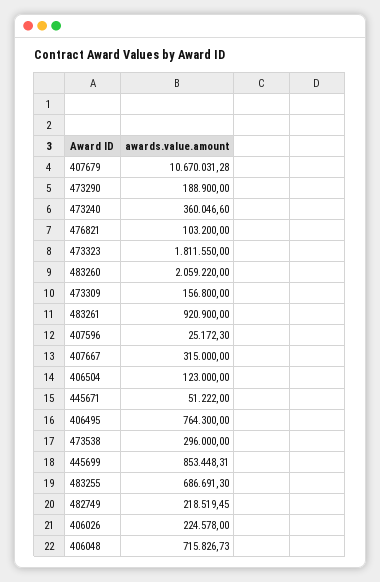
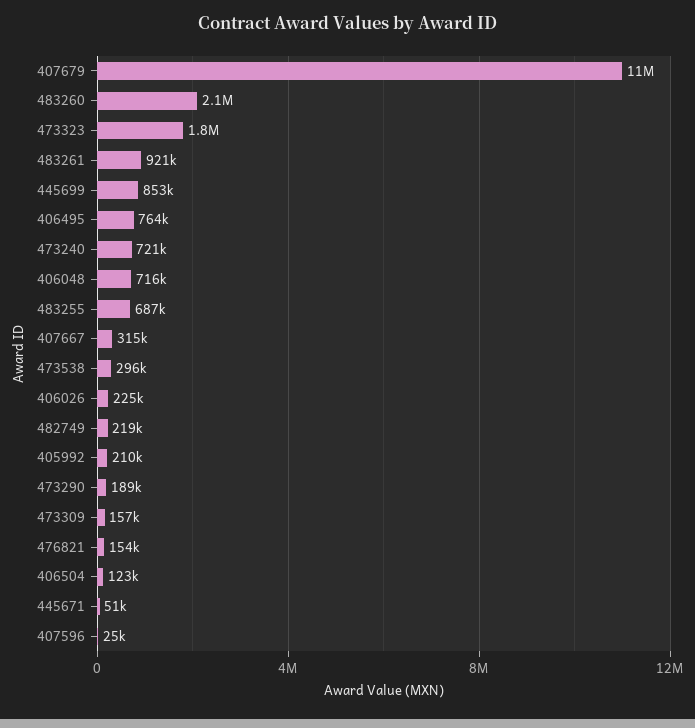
  {
    "407679": 10670031.28,
    "473290": 188900,
-   "473240": 360046.6,
+   "473240": 721000,
-   "476821": 103200,
+   "476821": 154000,
    "473323": 1811550,
    "483260": 2059220,
    "473309": 156800,
    "483261": 920900,
    "407596": 25172.3,
    "407667": 315000,
    "406504": 123000,
    "445671": 51222,
    "406495": 764300,
    "473538": 296000,
    "445699": 853448.31,
    "483255": 686691.3,
    "482749": 218519.45,
    "406026": 224578,
-   "406048": 715826.73
+   "406048": 715826.73,
+   "405992": 210000
  }

